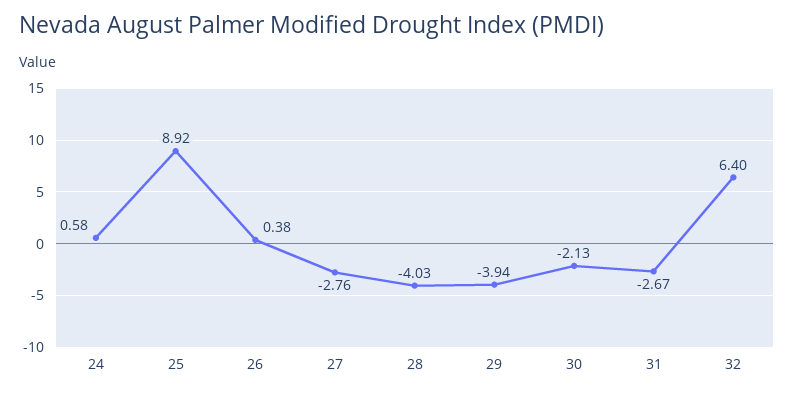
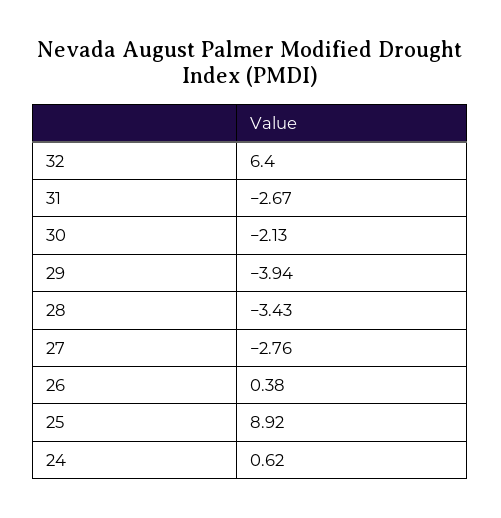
  {
-   "24": 0.58,
+   "24": 0.62,
    "25": 8.92,
    "26": 0.38,
    "27": -2.76,
-   "28": -4.03,
+   "28": -3.43,
    "29": -3.94,
    "30": -2.13,
    "31": -2.67,
    "32": 6.4
  }

